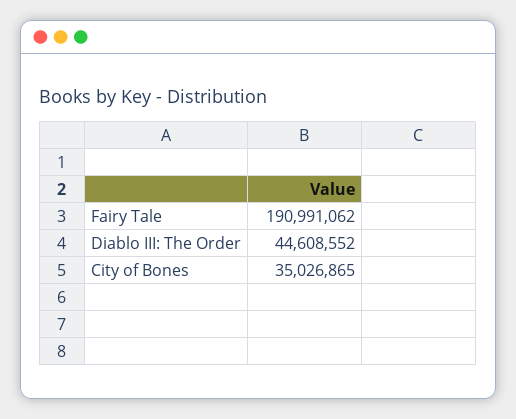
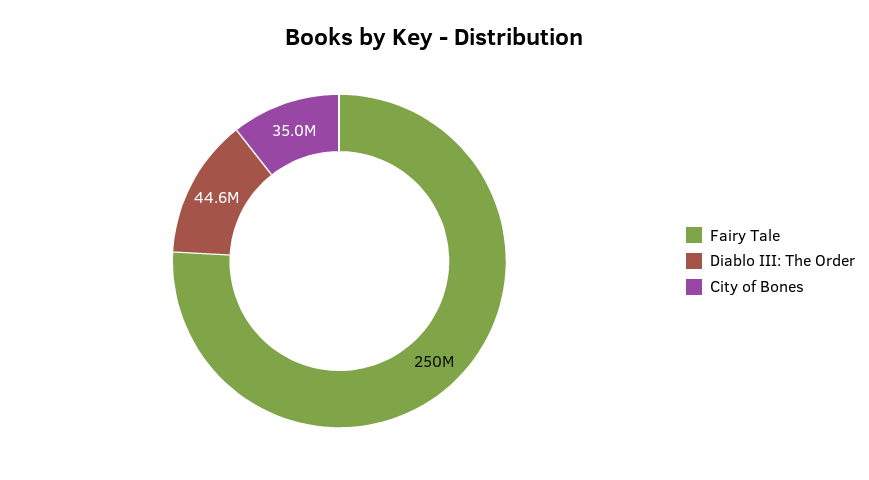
  {
-   "Fairy Tale": 190991062,
+   "Fairy Tale": 250000000,
    "Diablo III: The Order": 44608552,
    "City of Bones": 35026865
  }

